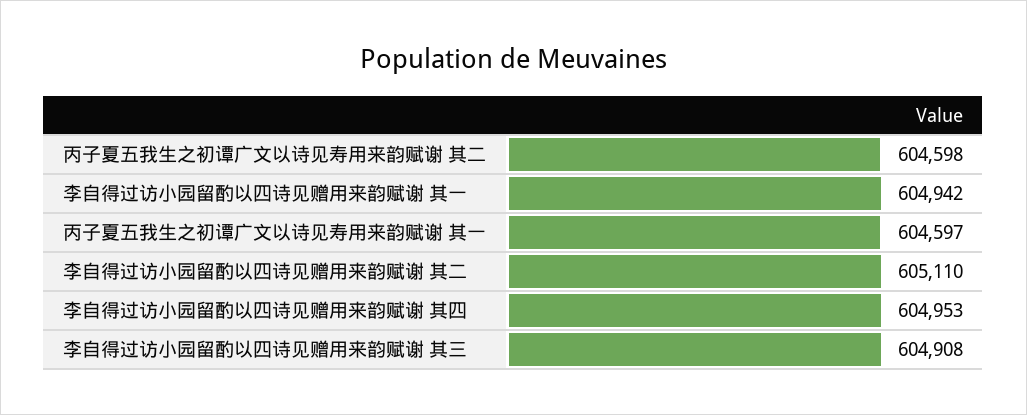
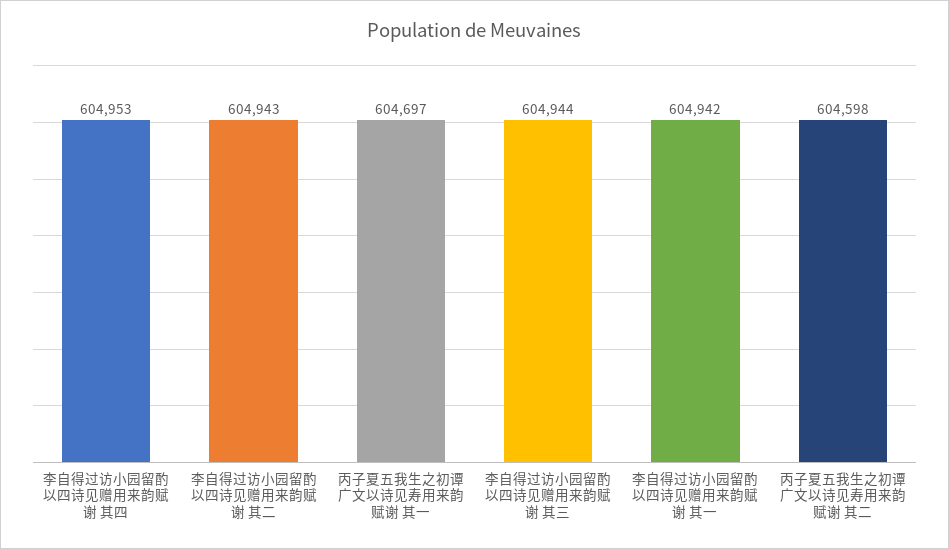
  {
    "丙子夏五我生之初谭广文以诗见寿用来韵赋谢 其二": 604598,
    "李自得过访小园留酌以四诗见赠用来韵赋谢 其一": 604942,
-   "丙子夏五我生之初谭广文以诗见寿用来韵赋谢 其一": 604597,
+   "丙子夏五我生之初谭广文以诗见寿用来韵赋谢 其一": 604697,
-   "李自得过访小园留酌以四诗见赠用来韵赋谢 其二": 605110,
+   "李自得过访小园留酌以四诗见赠用来韵赋谢 其二": 604943,
    "李自得过访小园留酌以四诗见赠用来韵赋谢 其四": 604953,
-   "李自得过访小园留酌以四诗见赠用来韵赋谢 其三": 604908
+   "李自得过访小园留酌以四诗见赠用来韵赋谢 其三": 604944
  }

